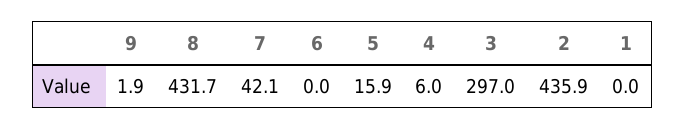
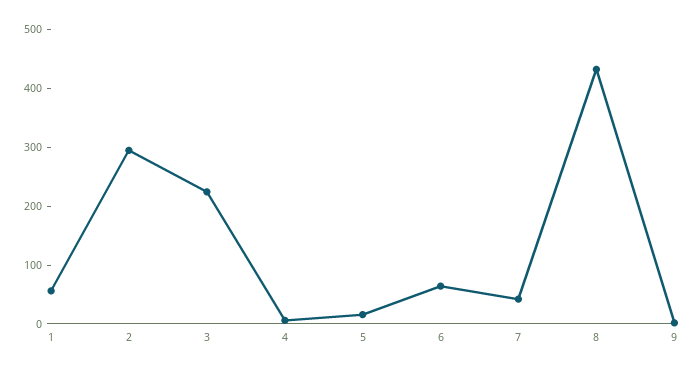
  {
    "9": 1.9,
    "8": 431.7,
    "7": 42.1,
-   "6": 0,
+   "6": 60,
    "5": 15.9,
    "4": 6,
-   "3": 297,
+   "3": 220,
-   "2": 435.9,
+   "2": 300,
-   "1": 0
+   "1": 60
  }

